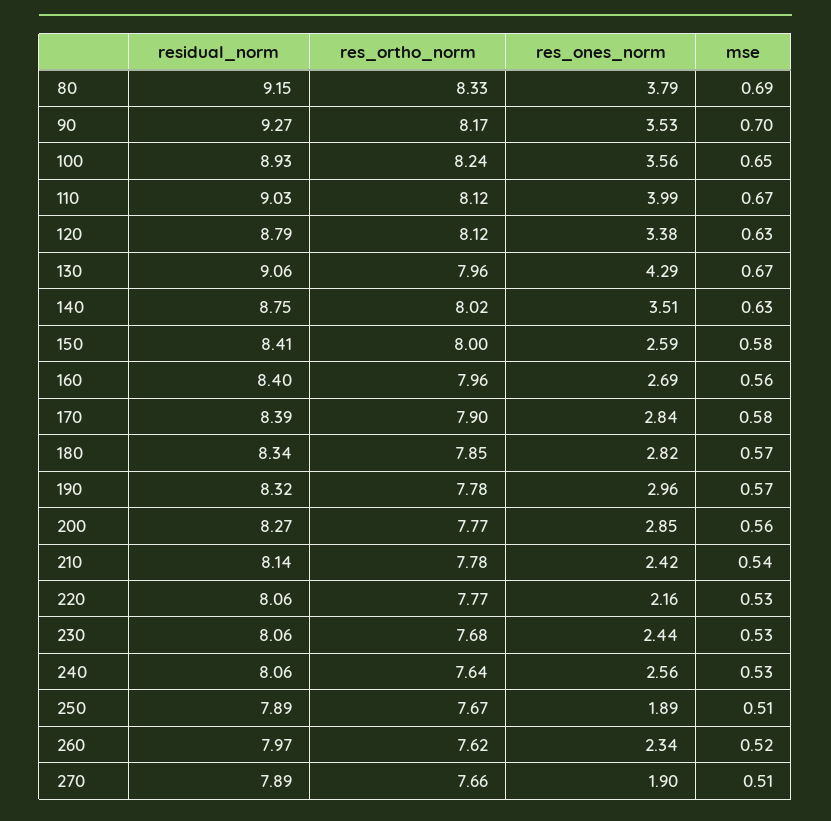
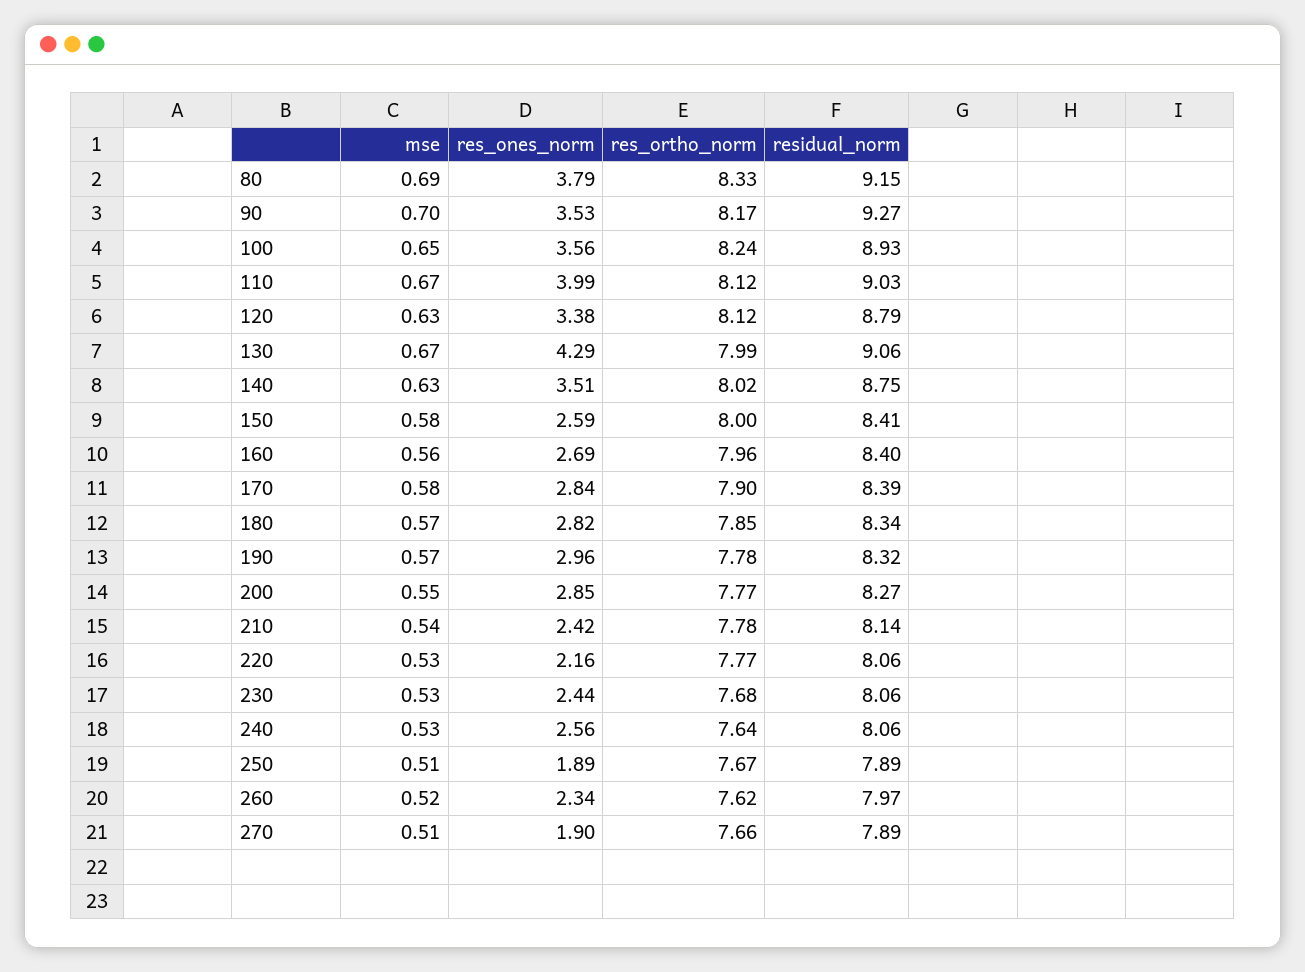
  {
    "residual_norm": {
      "80": 9.15,
      "90": 9.27,
      "100": 8.93,
      "110": 9.03,
      "120": 8.79,
      "130": 9.06,
      "140": 8.75,
      "150": 8.41,
      "160": 8.4,
      "170": 8.39,
      "180": 8.34,
      "190": 8.32,
      "200": 8.27,
      "210": 8.14,
      "220": 8.06,
      "230": 8.06,
      "240": 8.06,
      "250": 7.89,
      "260": 7.97,
      "270": 7.89
    },
    "res_ortho_norm": {
      "80": 8.33,
      "90": 8.17,
      "100": 8.24,
      "110": 8.12,
      "120": 8.12,
-     "130": 7.96,
+     "130": 7.99,
      "140": 8.02,
      "150": 8,
      "160": 7.96,
      "170": 7.9,
      "180": 7.85,
      "190": 7.78,
      "200": 7.77,
      "210": 7.78,
      "220": 7.77,
      "230": 7.68,
      "240": 7.64,
      "250": 7.67,
      "260": 7.62,
      "270": 7.66
    },
    "res_ones_norm": {
      "80": 3.79,
      "90": 3.53,
      "100": 3.56,
      "110": 3.99,
      "120": 3.38,
      "130": 4.29,
      "140": 3.51,
      "150": 2.59,
      "160": 2.69,
      "170": 2.84,
      "180": 2.82,
      "190": 2.96,
      "200": 2.85,
      "210": 2.42,
      "220": 2.16,
      "230": 2.44,
      "240": 2.56,
      "250": 1.89,
      "260": 2.34,
      "270": 1.9
    },
    "mse": {
      "80": 0.69,
      "90": 0.7,
      "100": 0.65,
      "110": 0.67,
      "120": 0.63,
      "130": 0.67,
      "140": 0.63,
      "150": 0.58,
      "160": 0.56,
      "170": 0.58,
      "180": 0.57,
      "190": 0.57,
-     "200": 0.56,
+     "200": 0.55,
      "210": 0.54,
      "220": 0.53,
      "230": 0.53,
      "240": 0.53,
      "250": 0.51,
      "260": 0.52,
      "270": 0.51
    }
  }

